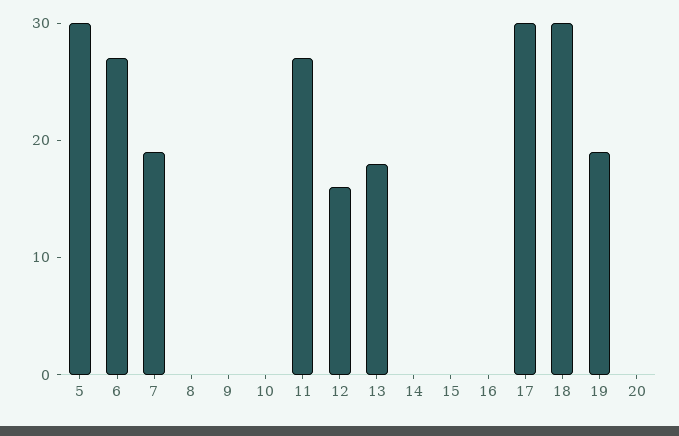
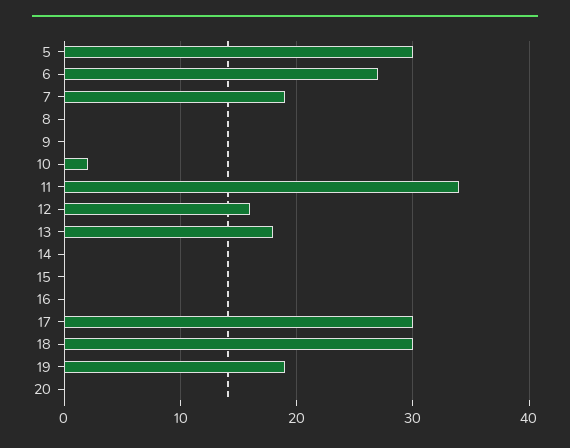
  {
    "5": 30,
    "6": 27,
    "7": 19,
    "8": 0,
    "9": 0,
-   "10": 0,
+   "10": 2,
-   "11": 27,
+   "11": 34,
    "12": 16,
    "13": 18,
    "14": 0,
    "15": 0,
    "16": 0,
    "17": 30,
    "18": 30,
    "19": 19,
    "20": 0
  }

